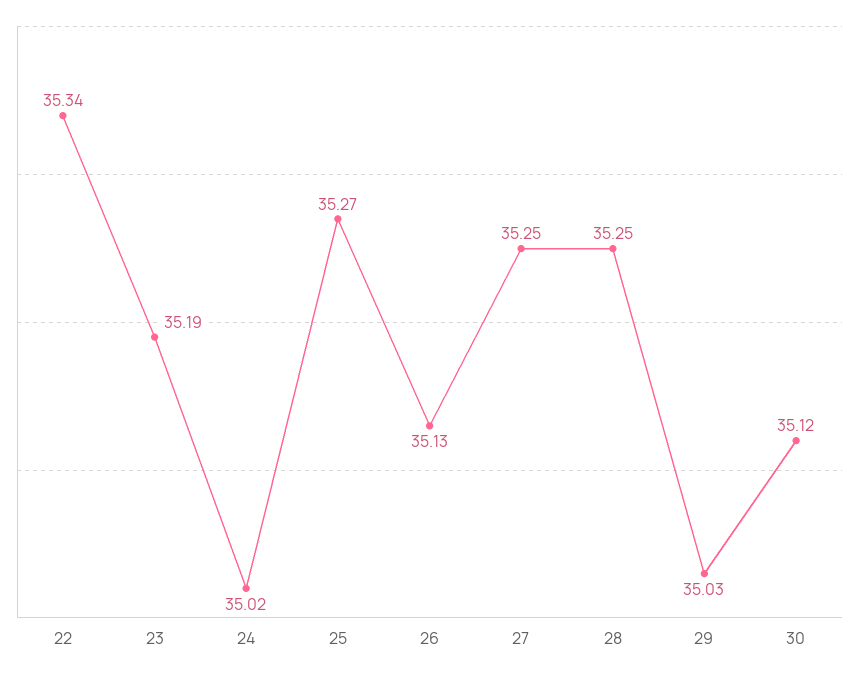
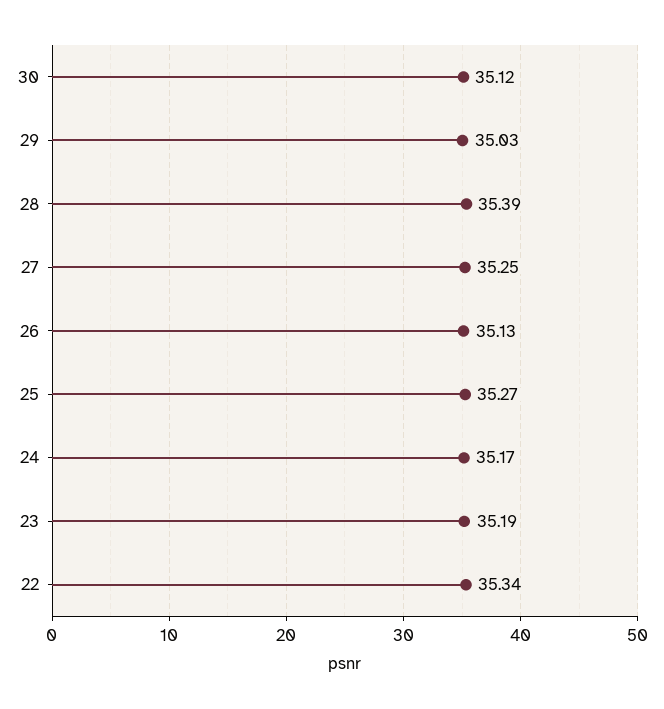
  {
    "22": 35.34,
    "23": 35.19,
-   "24": 35.02,
+   "24": 35.17,
    "25": 35.27,
    "26": 35.13,
    "27": 35.25,
-   "28": 35.25,
+   "28": 35.39,
    "29": 35.03,
    "30": 35.12
  }

